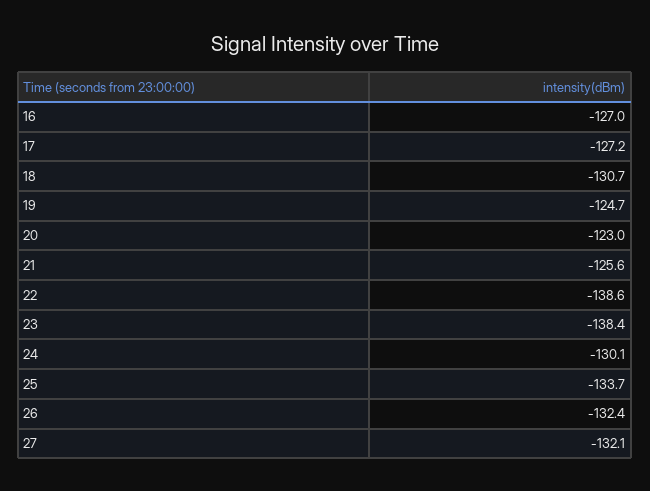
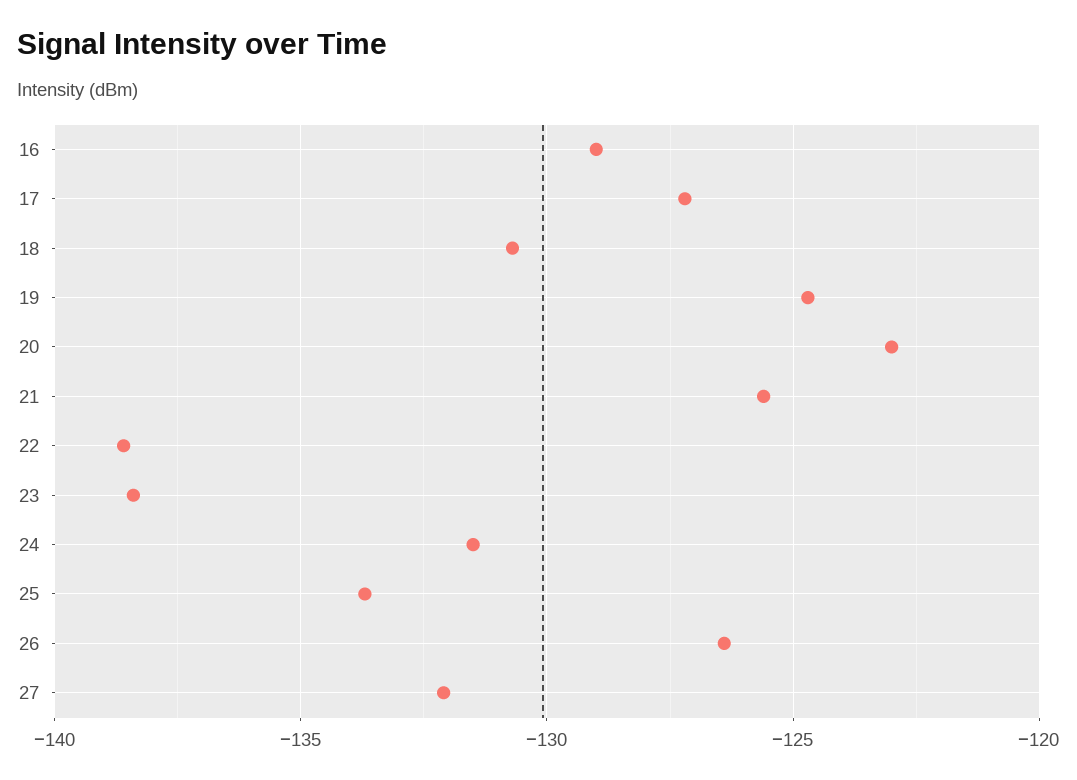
  {
-   "16": -127,
+   "16": -129,
    "17": -127.2,
    "18": -130.7,
    "19": -124.7,
    "20": -123,
    "21": -125.6,
    "22": -138.6,
    "23": -138.4,
-   "24": -130.1,
+   "24": -131.5,
    "25": -133.7,
-   "26": -132.4,
+   "26": -126.5,
    "27": -132.1
  }

